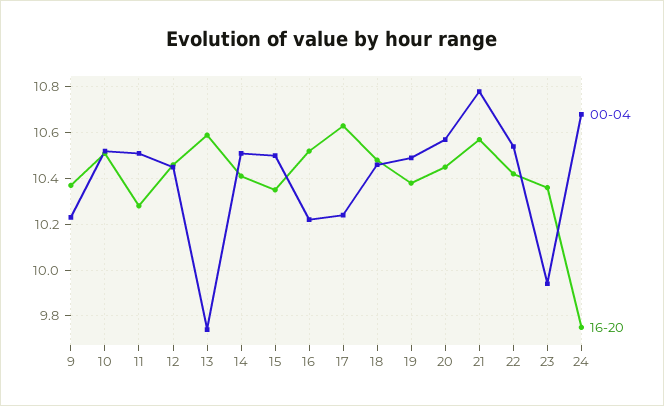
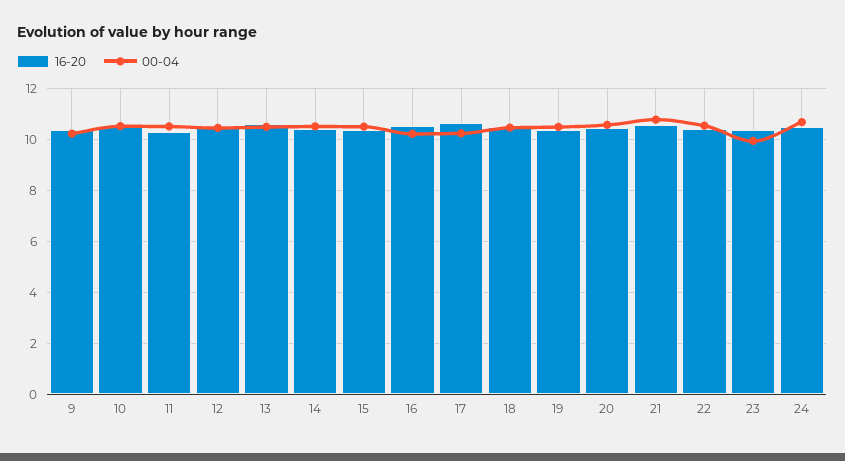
  {
    "00-04": {
      "9": 10.25,
      "10": 10.5,
      "11": 10.5,
      "12": 10.45,
-     "13": 9.75,
+     "13": 10.5,
      "14": 10.5,
      "15": 10.5,
      "16": 10.2,
      "17": 10.25,
      "18": 10.45,
      "19": 10.5,
      "20": 10.55,
      "21": 10.8,
      "22": 10.55,
      "23": 9.95,
      "24": 10.7
    },
    "16-20": {
      "9": 10.35,
      "10": 10.5,
      "11": 10.3,
      "12": 10.45,
      "13": 10.6,
      "14": 10.4,
      "15": 10.35,
      "16": 10.5,
      "17": 10.65,
      "18": 10.5,
      "19": 10.4,
      "20": 10.45,
      "21": 10.55,
      "22": 10.4,
      "23": 10.35,
-     "24": 9.75
+     "24": 10.5
    }
  }

